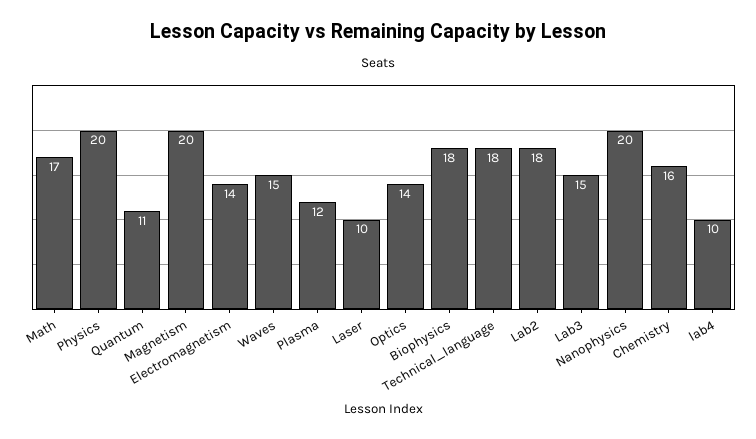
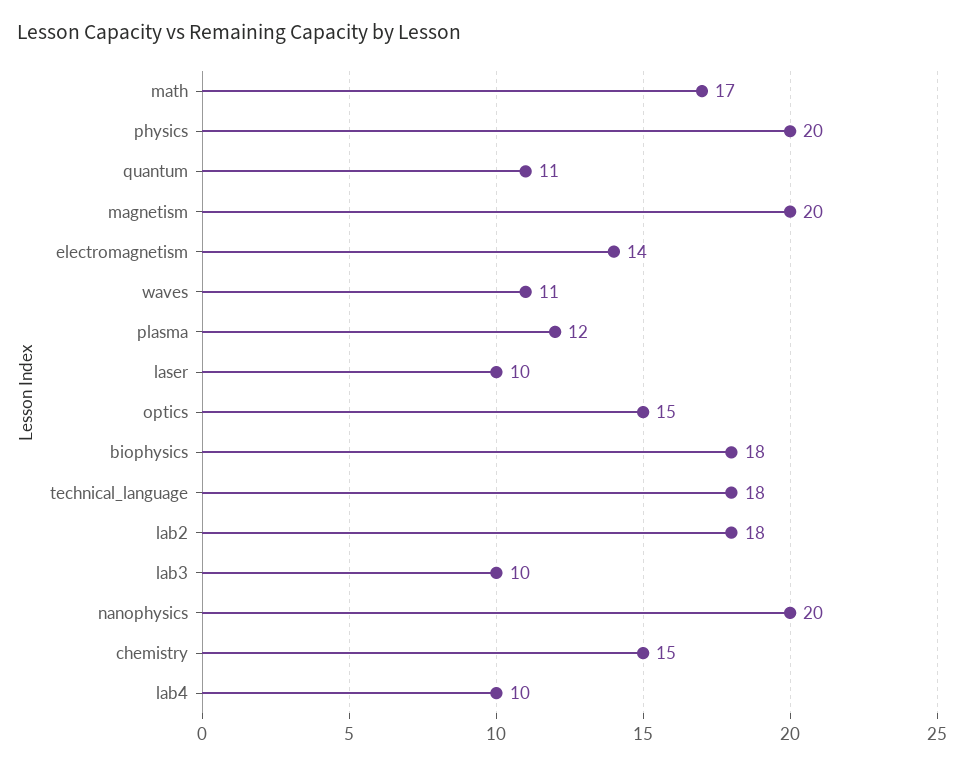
  {
    "Math": 17,
    "Physics": 20,
    "Quantum": 11,
    "Magnetism": 20,
    "Electromagnetism": 14,
-   "Waves": 15,
+   "Waves": 11,
    "Plasma": 12,
    "Laser": 10,
-   "Optics": 14,
+   "Optics": 15,
    "Biophysics": 18,
    "Technical_language": 18,
    "Lab2": 18,
-   "Lab3": 15,
+   "Lab3": 10,
    "Nanophysics": 20,
-   "Chemistry": 16,
+   "Chemistry": 15,
    "lab4": 10
  }

